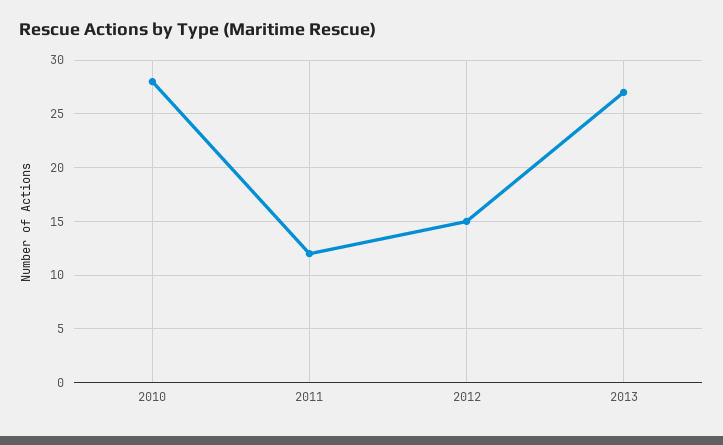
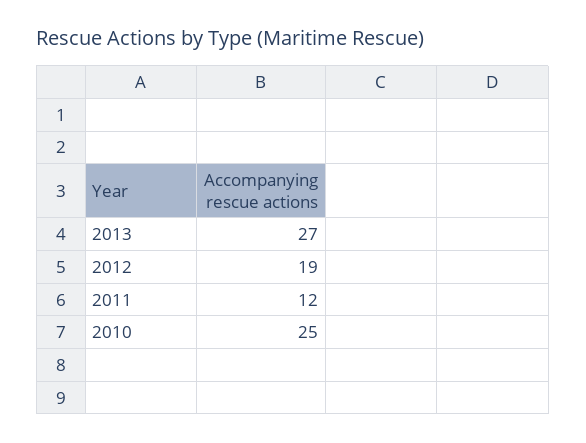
  {
-   "2010": 28,
+   "2010": 25,
    "2011": 12,
-   "2012": 15,
+   "2012": 19,
    "2013": 27
  }

